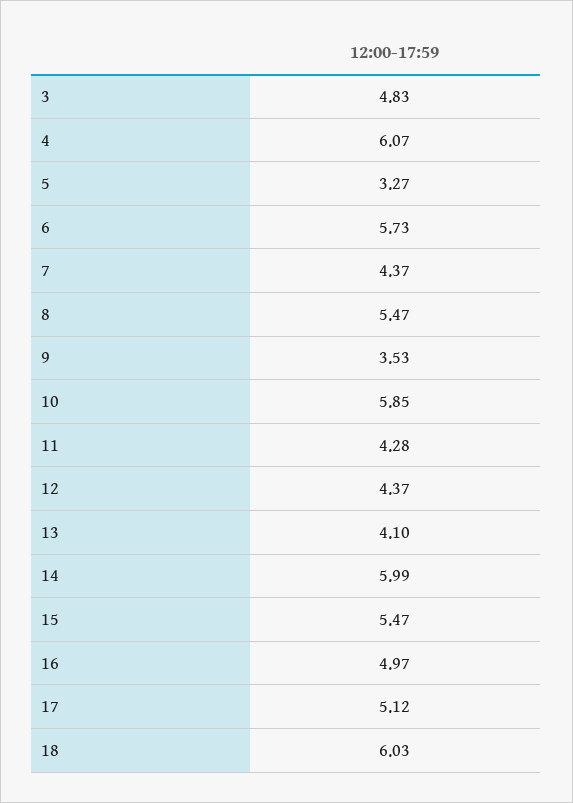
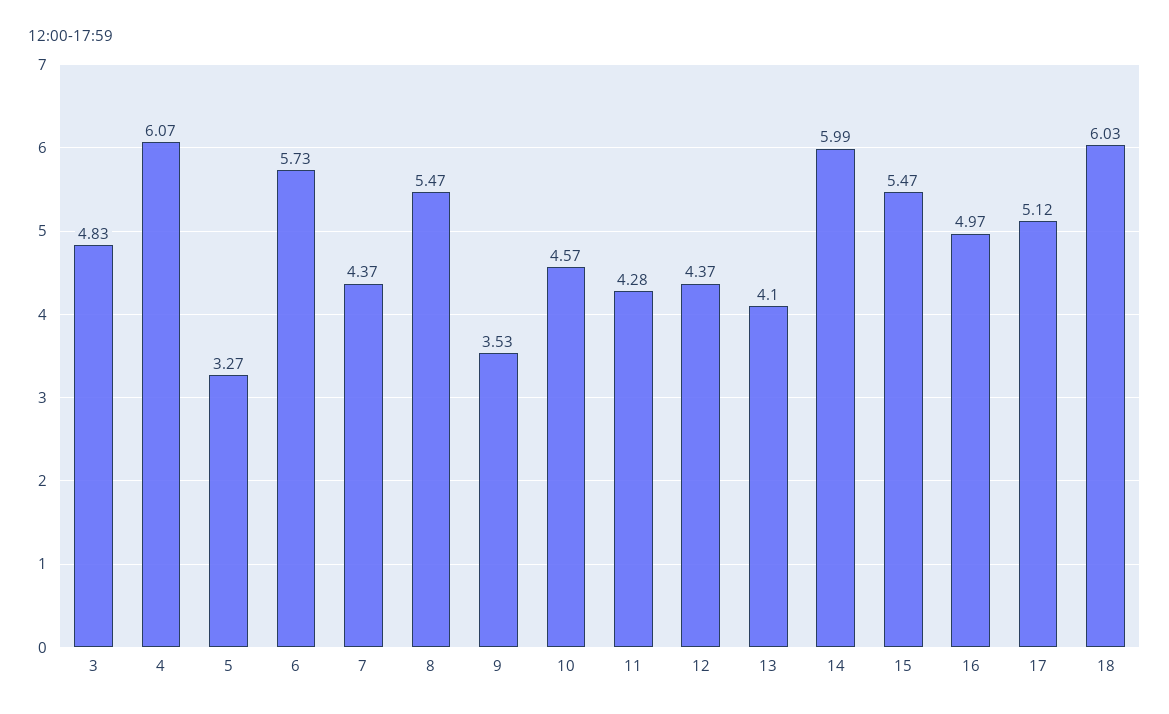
  {
    "3": 4.83,
    "4": 6.07,
    "5": 3.27,
    "6": 5.73,
    "7": 4.37,
    "8": 5.47,
    "9": 3.53,
-   "10": 5.85,
+   "10": 4.57,
    "11": 4.28,
    "12": 4.37,
    "13": 4.1,
    "14": 5.99,
    "15": 5.47,
    "16": 4.97,
    "17": 5.12,
    "18": 6.03
  }

